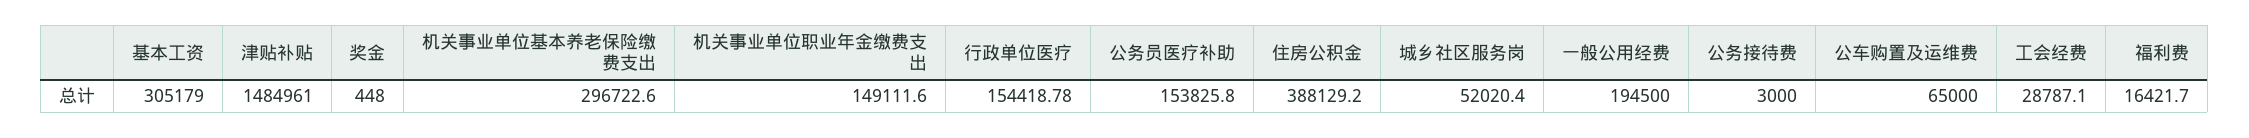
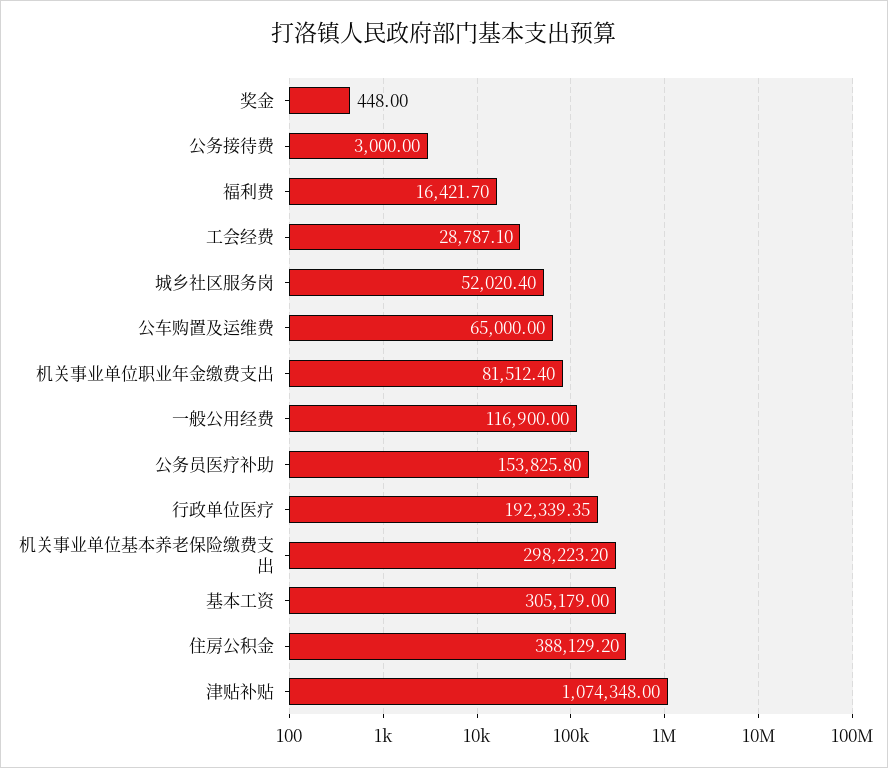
  {
    "基本工资": 305179,
-   "津贴补贴": 1484961,
+   "津贴补贴": 1074348,
    "奖金": 448,
-   "机关事业单位基本养老保险缴费支出": 296722.6,
+   "机关事业单位基本养老保险缴费支出": 298223.2,
-   "机关事业单位职业年金缴费支出": 149111.6,
+   "机关事业单位职业年金缴费支出": 81512.4,
-   "行政单位医疗": 154418.78,
+   "行政单位医疗": 192339.35,
    "公务员医疗补助": 153825.8,
    "住房公积金": 388129.2,
    "城乡社区服务岗": 52020.4,
-   "一般公用经费": 194500,
+   "一般公用经费": 116900,
    "公务接待费": 3000,
    "公车购置及运维费": 65000,
    "工会经费": 28787.1,
    "福利费": 16421.7
  }

